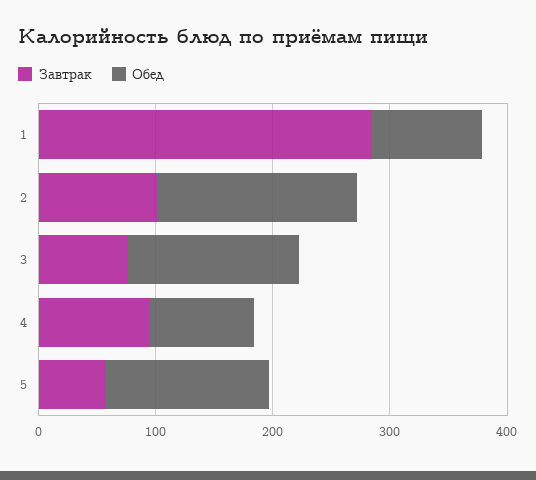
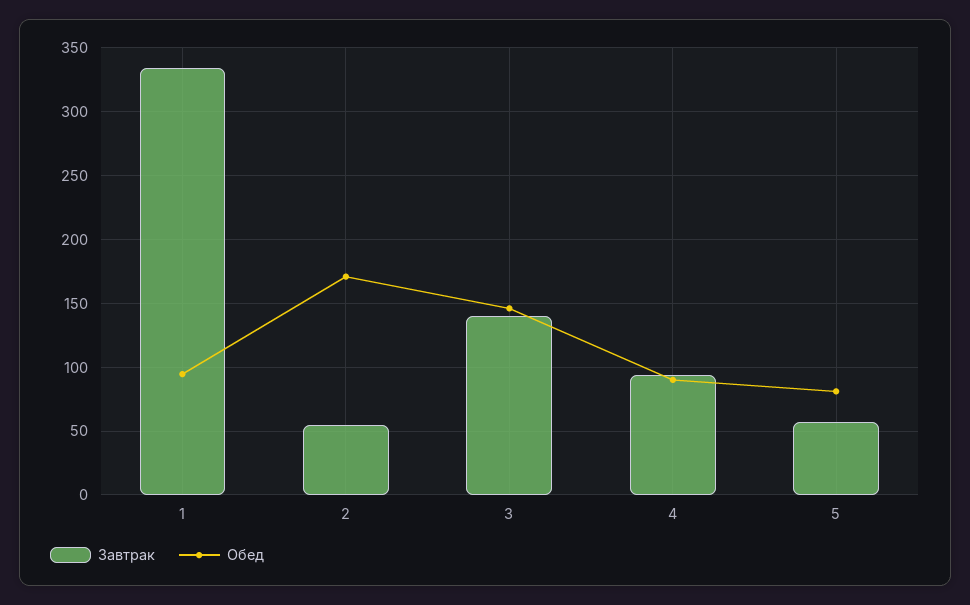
  {
    "Завтрак": {
-     "1": 280,
+     "1": 335,
-     "2": 100,
+     "2": 55,
-     "3": 80,
+     "3": 140,
      "4": 95,
      "5": 55
    },
    "Обед": {
      "1": 95,
      "2": 170,
      "3": 145,
      "4": 90,
-     "5": 140
+     "5": 80
    }
  }

